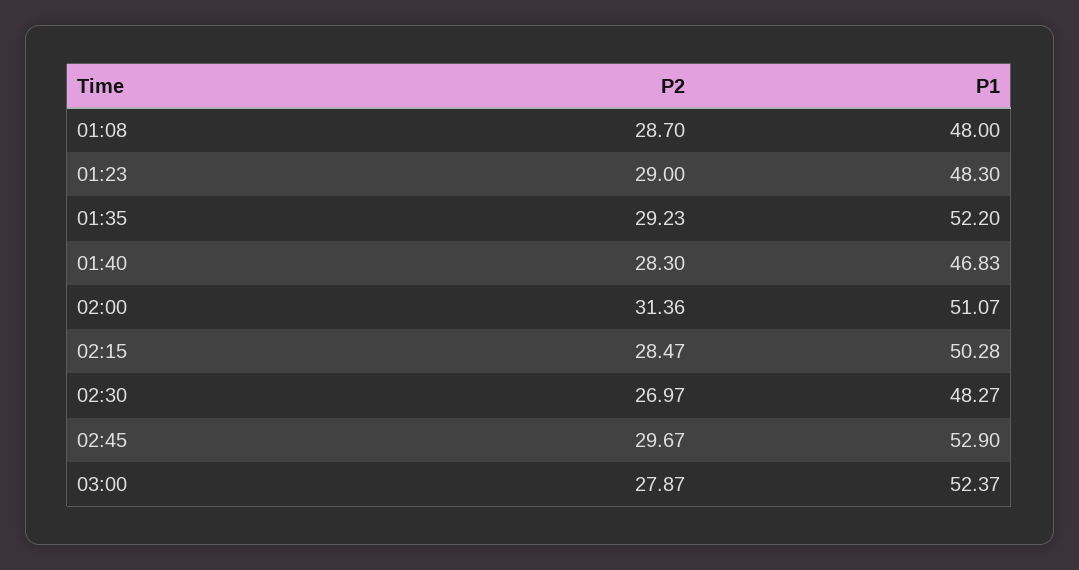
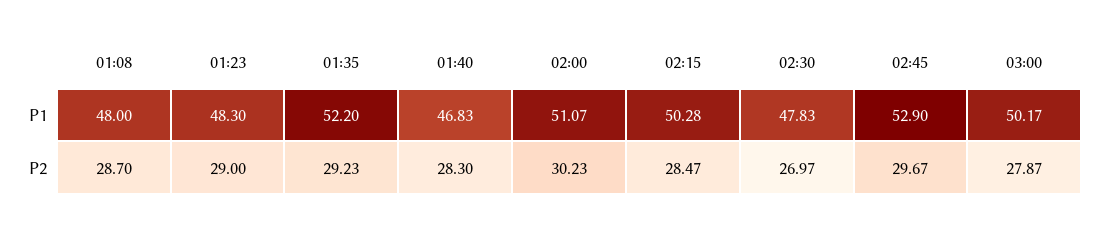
  {
    "P2": {
      "01:08": 28.7,
      "01:23": 29,
      "01:35": 29.23,
      "01:40": 28.3,
-     "02:00": 31.36,
+     "02:00": 30.23,
      "02:15": 28.47,
      "02:30": 26.97,
      "02:45": 29.67,
      "03:00": 27.87
    },
    "P1": {
      "01:08": 48,
      "01:23": 48.3,
      "01:35": 52.2,
      "01:40": 46.83,
      "02:00": 51.07,
      "02:15": 50.28,
-     "02:30": 48.27,
+     "02:30": 47.83,
      "02:45": 52.9,
-     "03:00": 52.37
+     "03:00": 50.17
    }
  }

